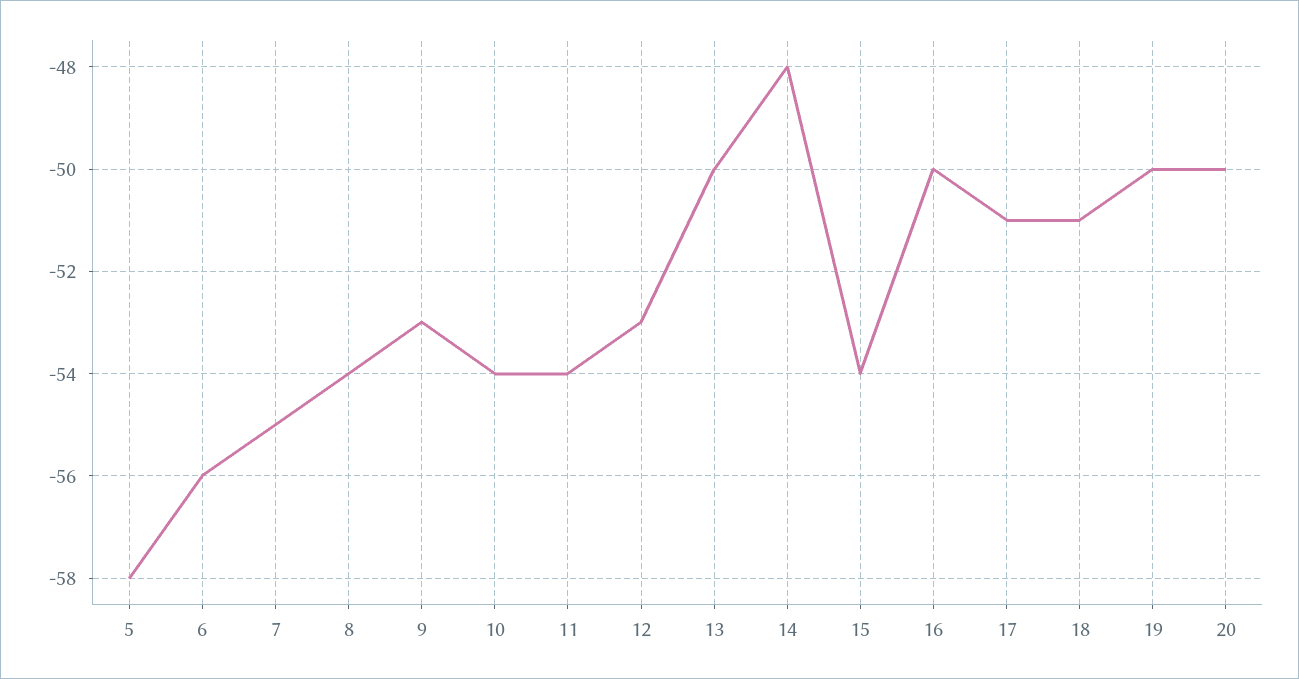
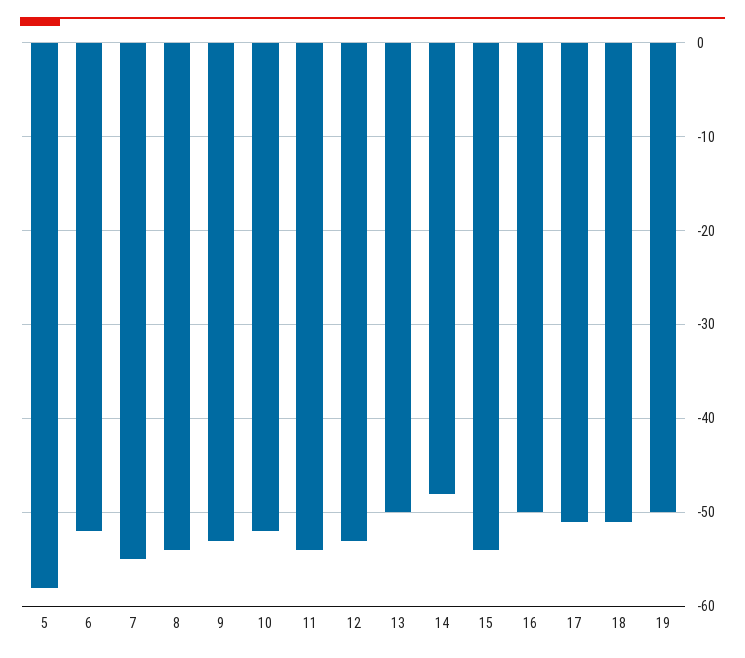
  {
    "5": -58,
-   "6": -56,
+   "6": -52,
    "7": -55,
    "8": -54,
    "9": -53,
-   "10": -54,
+   "10": -52,
    "11": -54,
    "12": -53,
    "13": -50,
    "14": -48,
    "15": -54,
    "16": -50,
    "17": -51,
    "18": -51,
-   "19": -50,
+   "19": -50
-   "20": -50
  }

